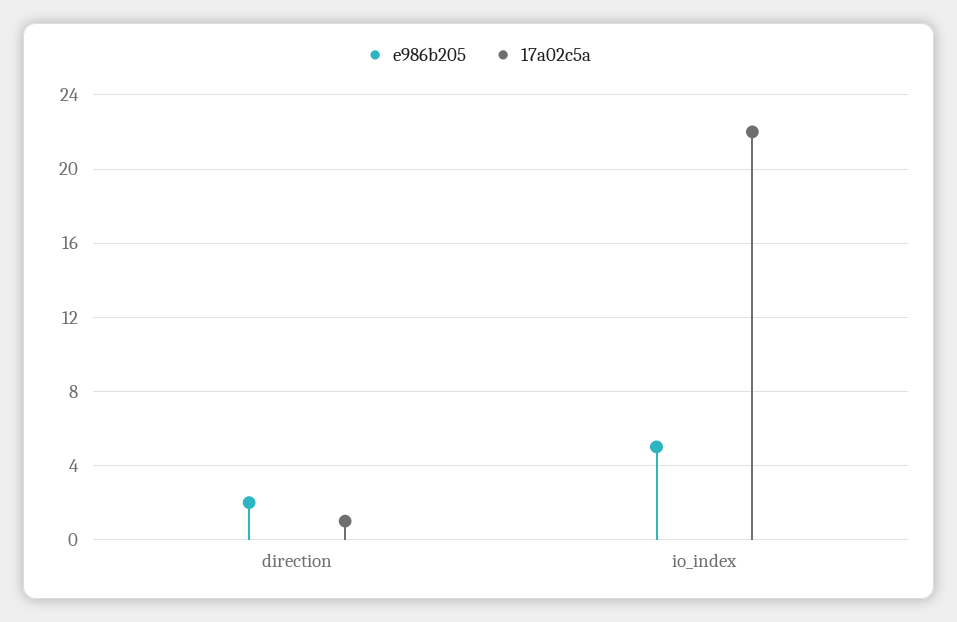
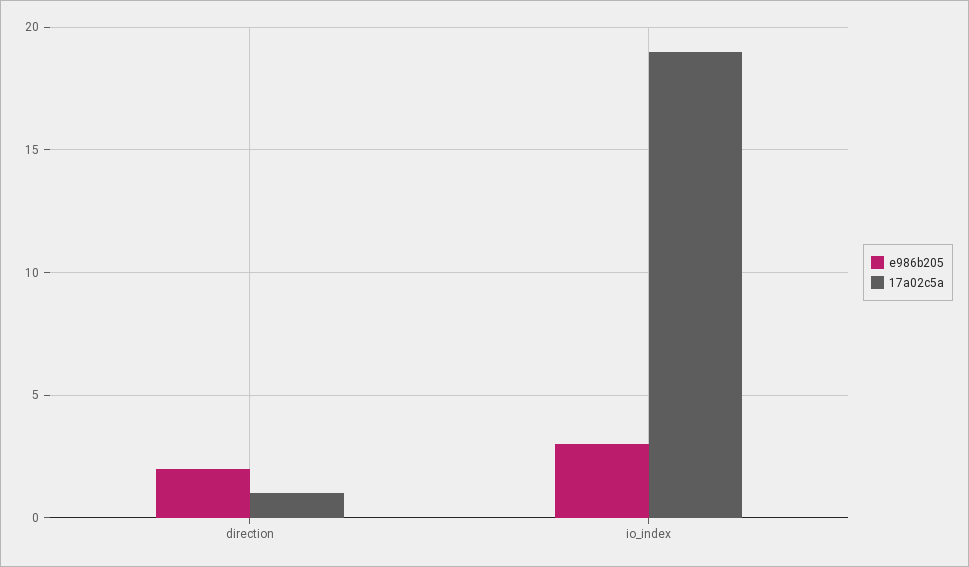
  {
    "e986b205": {
      "direction": 2,
-     "io_index": 5
+     "io_index": 3
    },
    "17a02c5a": {
      "direction": 1,
-     "io_index": 22
+     "io_index": 19
    }
  }

